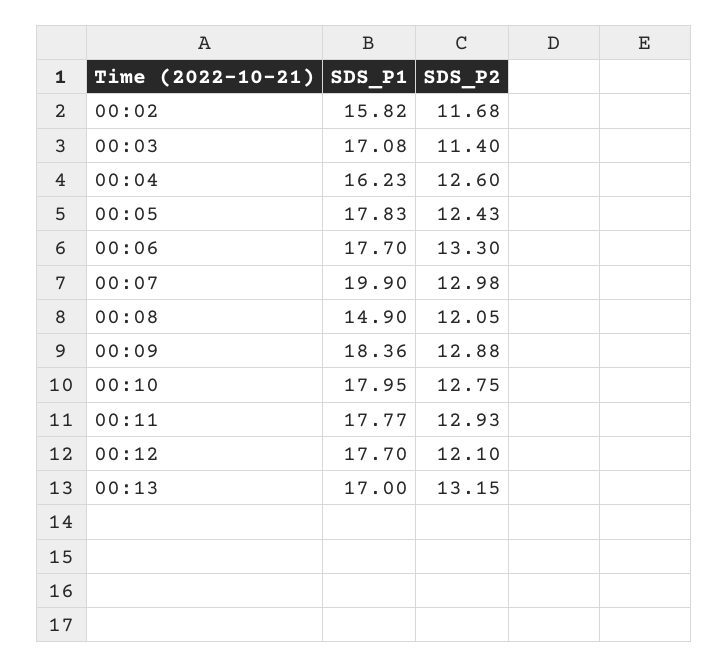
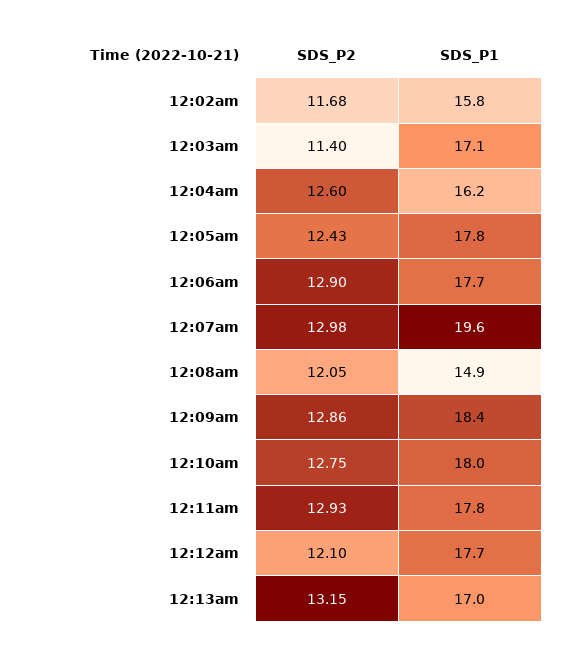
  {
    "SDS_P1": {
      "00:02": 15.82,
      "00:03": 17.08,
      "00:04": 16.23,
      "00:05": 17.83,
      "00:06": 17.7,
-     "00:07": 19.9,
+     "00:07": 19.6,
      "00:08": 14.9,
      "00:09": 18.36,
      "00:10": 17.95,
      "00:11": 17.77,
      "00:12": 17.7,
      "00:13": 17
    },
    "SDS_P2": {
      "00:02": 11.68,
      "00:03": 11.4,
      "00:04": 12.6,
      "00:05": 12.43,
-     "00:06": 13.3,
+     "00:06": 12.9,
      "00:07": 12.98,
      "00:08": 12.05,
-     "00:09": 12.88,
+     "00:09": 12.86,
      "00:10": 12.75,
      "00:11": 12.93,
      "00:12": 12.1,
      "00:13": 13.15
    }
  }

